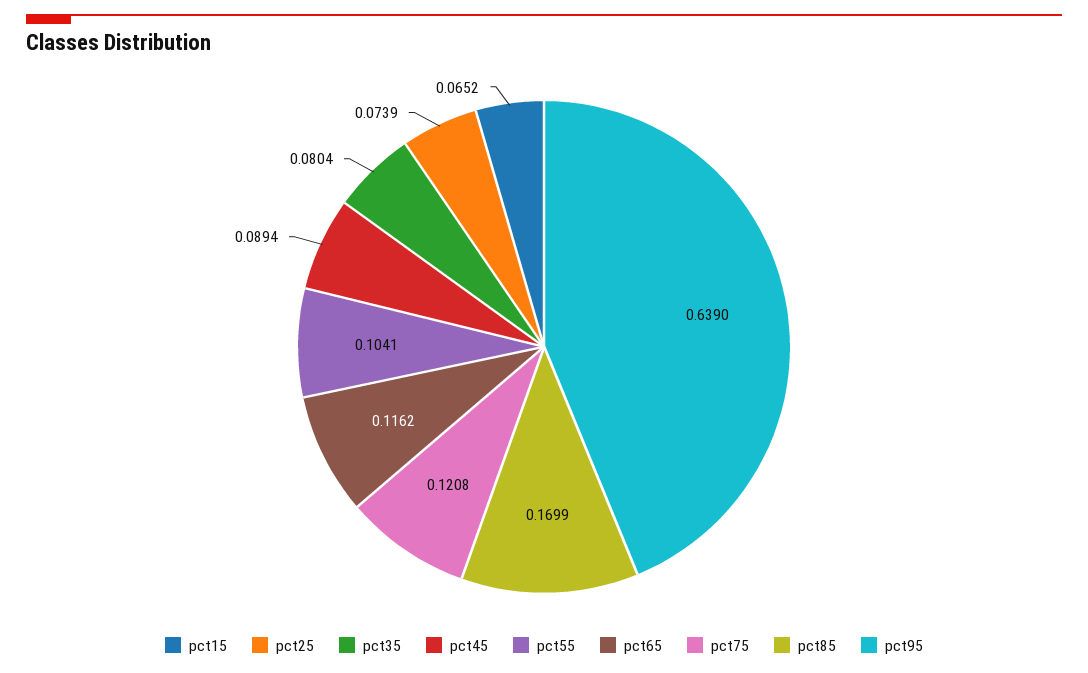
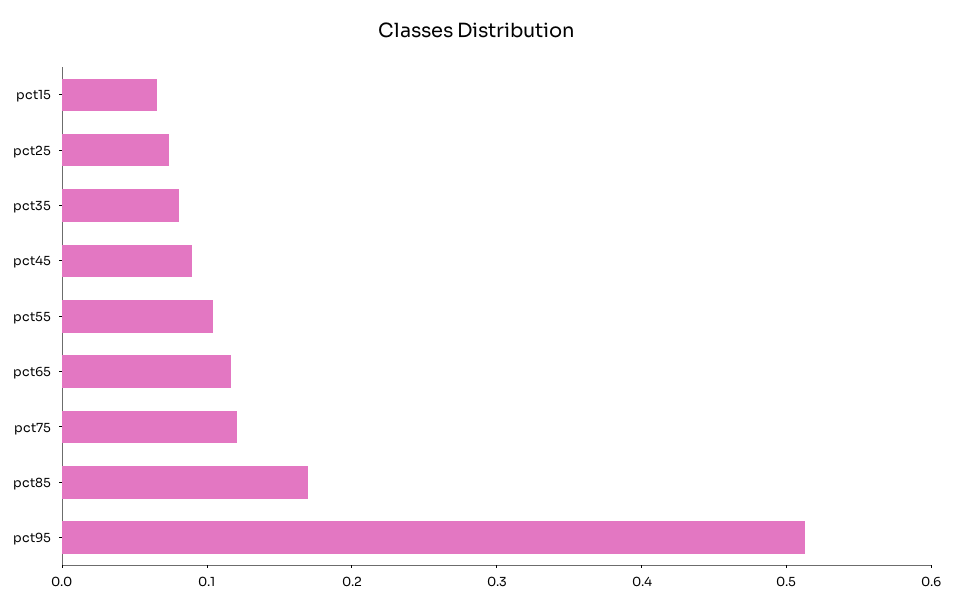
  {
    "pct15": 0.0652,
    "pct25": 0.0739,
    "pct35": 0.0804,
    "pct45": 0.0894,
    "pct55": 0.1041,
    "pct65": 0.1162,
    "pct75": 0.1208,
    "pct85": 0.1699,
-   "pct95": 0.639
+   "pct95": 0.52
  }

